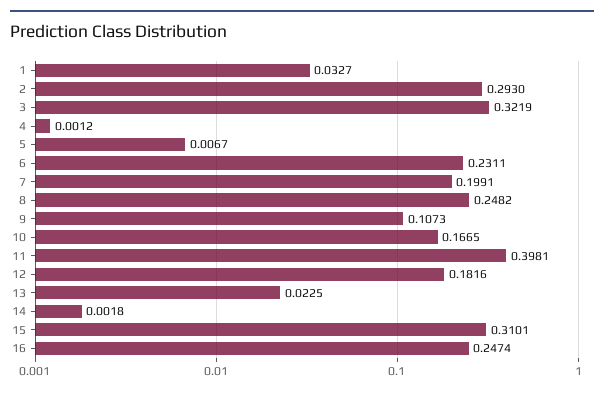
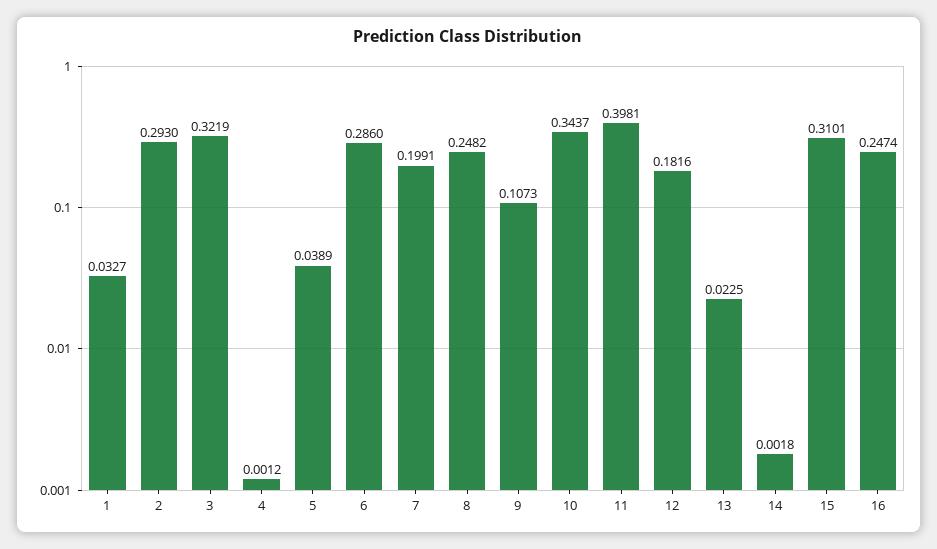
  {
    "1": 0.0327,
    "2": 0.293,
    "3": 0.3219,
    "4": 0.0012,
-   "5": 0.0067,
+   "5": 0.0389,
-   "6": 0.2311,
+   "6": 0.286,
    "7": 0.1991,
    "8": 0.2482,
    "9": 0.1073,
-   "10": 0.1665,
+   "10": 0.3437,
    "11": 0.3981,
    "12": 0.1816,
    "13": 0.0225,
    "14": 0.0018,
    "15": 0.3101,
    "16": 0.2474
  }

